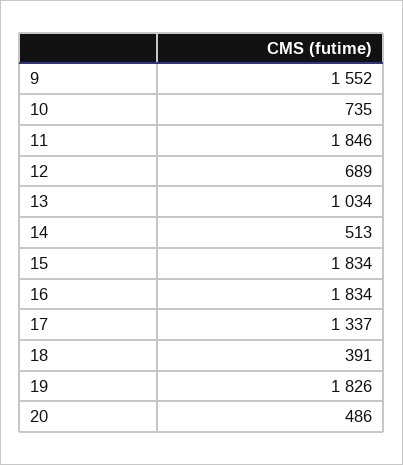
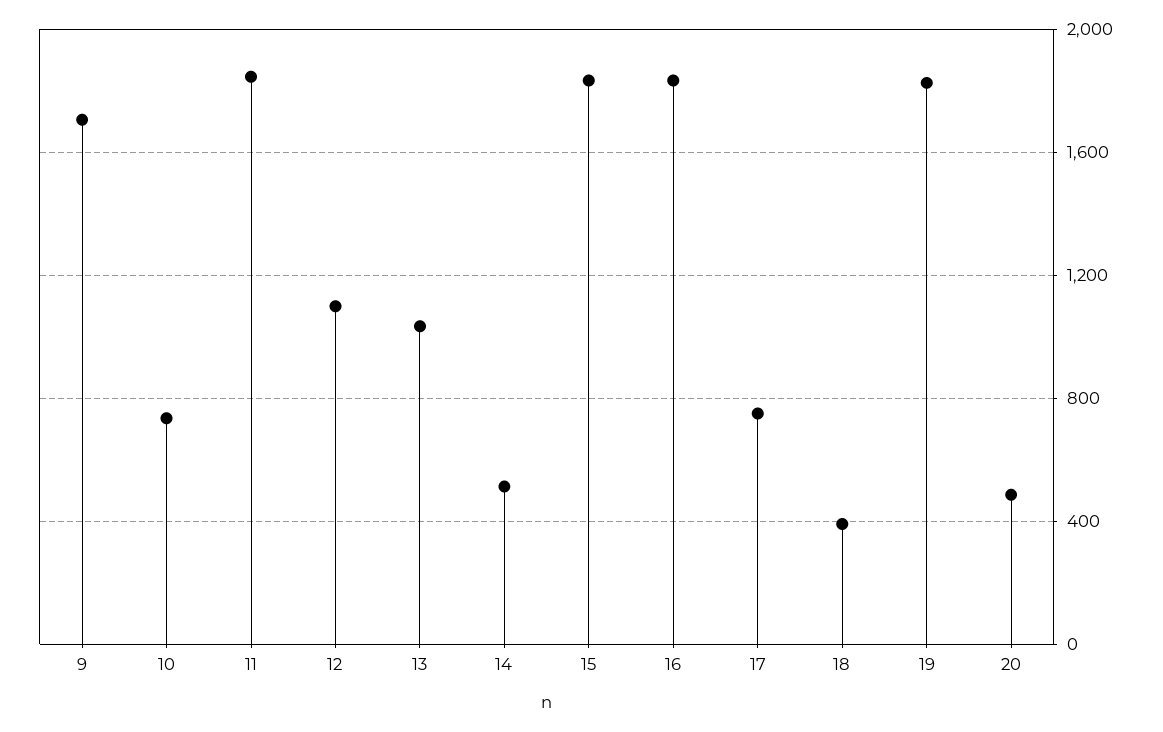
  {
-   "9": 1552,
+   "9": 1700,
    "10": 735,
    "11": 1846,
-   "12": 689,
+   "12": 1100,
    "13": 1034,
    "14": 513,
    "15": 1834,
    "16": 1834,
-   "17": 1337,
+   "17": 750,
    "18": 391,
    "19": 1826,
    "20": 486
  }

